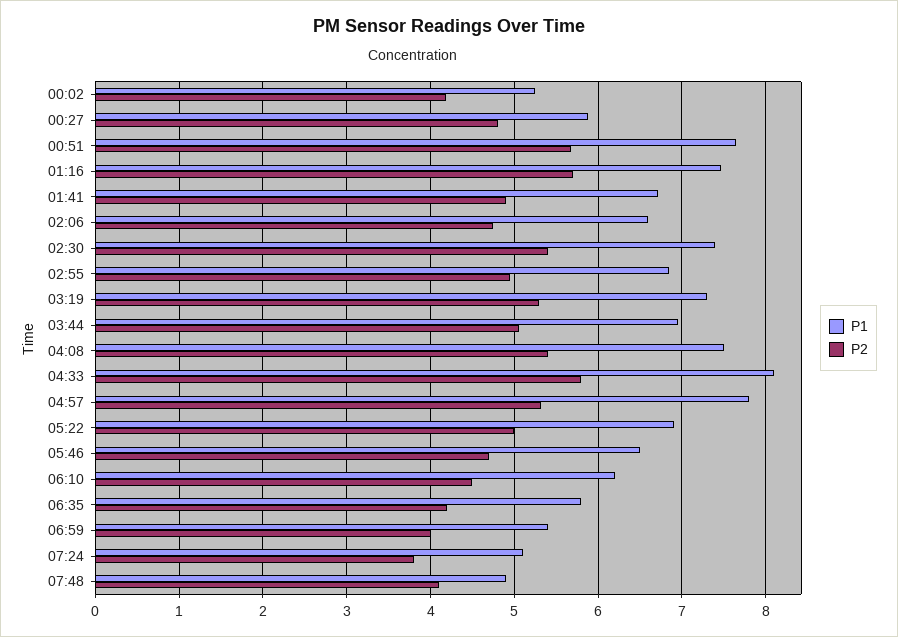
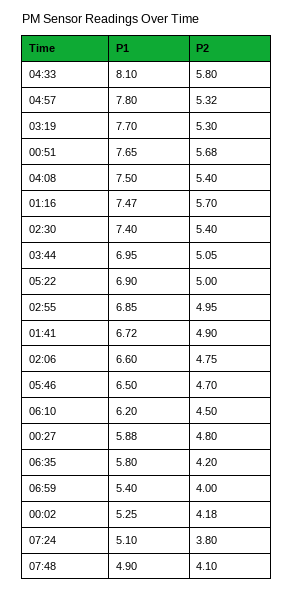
  {
    "P1": {
      "00:02": 5.25,
      "00:27": 5.88,
      "00:51": 7.65,
      "01:16": 7.47,
      "01:41": 6.72,
      "02:06": 6.6,
      "02:30": 7.4,
      "02:55": 6.85,
-     "03:19": 7.3,
+     "03:19": 7.7,
      "03:44": 6.95,
      "04:08": 7.5,
      "04:33": 8.1,
      "04:57": 7.8,
      "05:22": 6.9,
      "05:46": 6.5,
      "06:10": 6.2,
      "06:35": 5.8,
      "06:59": 5.4,
      "07:24": 5.1,
      "07:48": 4.9
    },
    "P2": {
      "00:02": 4.18,
      "00:27": 4.8,
      "00:51": 5.68,
      "01:16": 5.7,
      "01:41": 4.9,
      "02:06": 4.75,
      "02:30": 5.4,
      "02:55": 4.95,
      "03:19": 5.3,
      "03:44": 5.05,
      "04:08": 5.4,
      "04:33": 5.8,
      "04:57": 5.32,
      "05:22": 5,
      "05:46": 4.7,
      "06:10": 4.5,
      "06:35": 4.2,
      "06:59": 4,
      "07:24": 3.8,
      "07:48": 4.1
    }
  }

